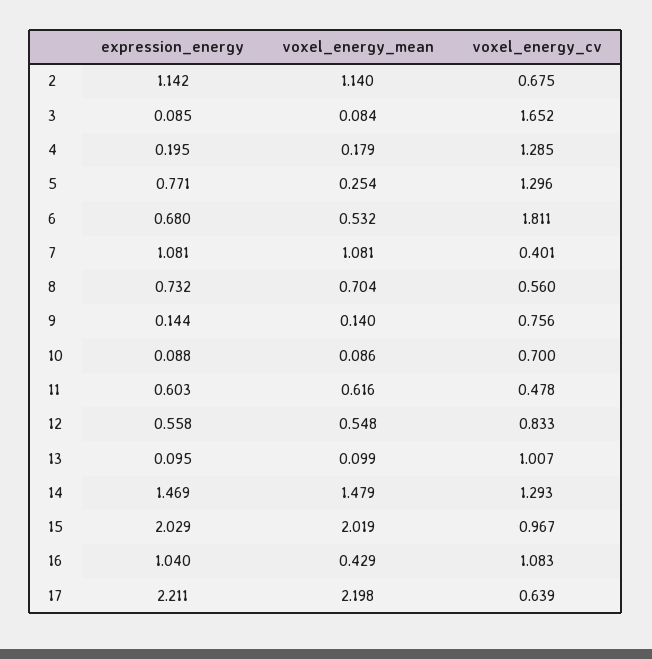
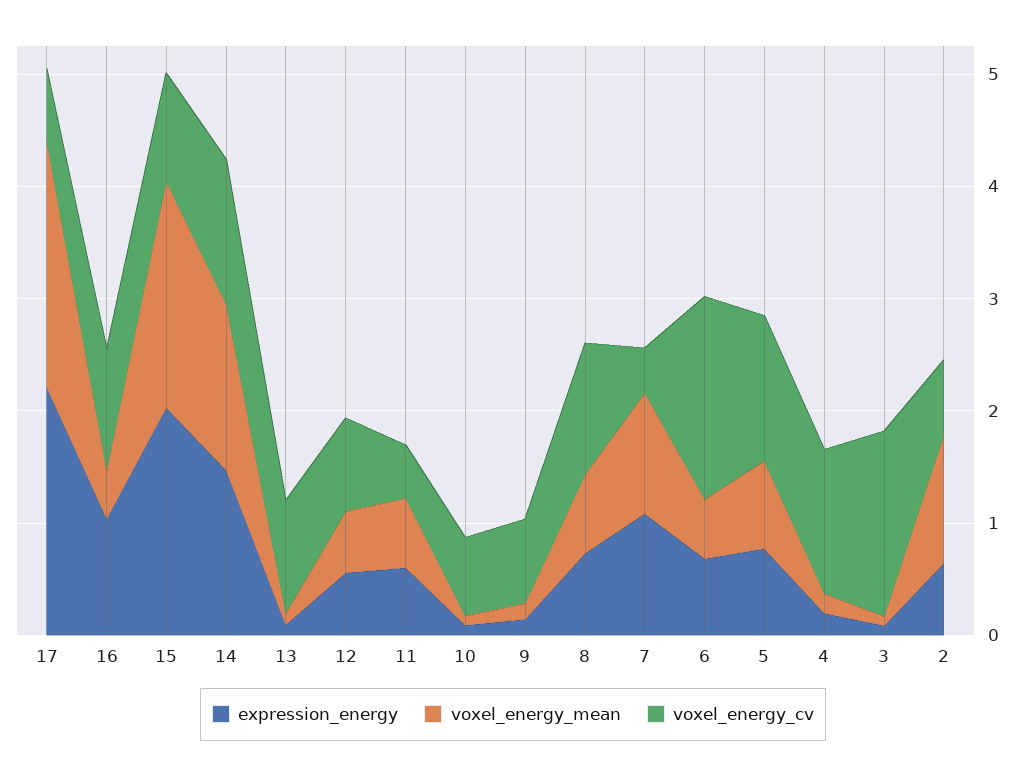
  {
    "expression_energy": {
-     "2": 1.142,
+     "2": 0.6,
      "3": 0.085,
      "4": 0.195,
      "5": 0.771,
      "6": 0.68,
      "7": 1.081,
      "8": 0.732,
      "9": 0.144,
      "10": 0.088,
      "11": 0.603,
      "12": 0.558,
      "13": 0.095,
      "14": 1.469,
      "15": 2.029,
      "16": 1.04,
      "17": 2.211
    },
    "voxel_energy_mean": {
      "2": 1.14,
      "3": 0.084,
      "4": 0.179,
-     "5": 0.254,
+     "5": 0.8,
      "6": 0.532,
      "7": 1.081,
      "8": 0.704,
      "9": 0.14,
      "10": 0.086,
      "11": 0.616,
      "12": 0.548,
      "13": 0.099,
      "14": 1.479,
      "15": 2.019,
      "16": 0.429,
      "17": 2.198
    },
    "voxel_energy_cv": {
      "2": 0.675,
      "3": 1.652,
      "4": 1.285,
      "5": 1.296,
      "6": 1.811,
      "7": 0.401,
-     "8": 0.56,
+     "8": 1.2,
      "9": 0.756,
      "10": 0.7,
      "11": 0.478,
      "12": 0.833,
      "13": 1.007,
      "14": 1.293,
      "15": 0.967,
      "16": 1.083,
      "17": 0.639
    }
  }

